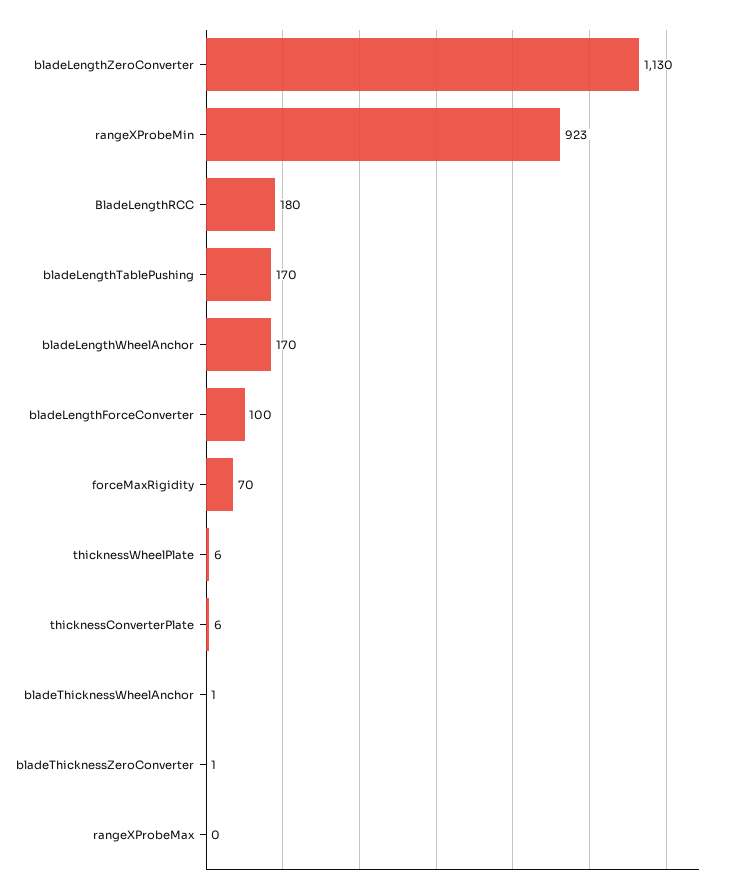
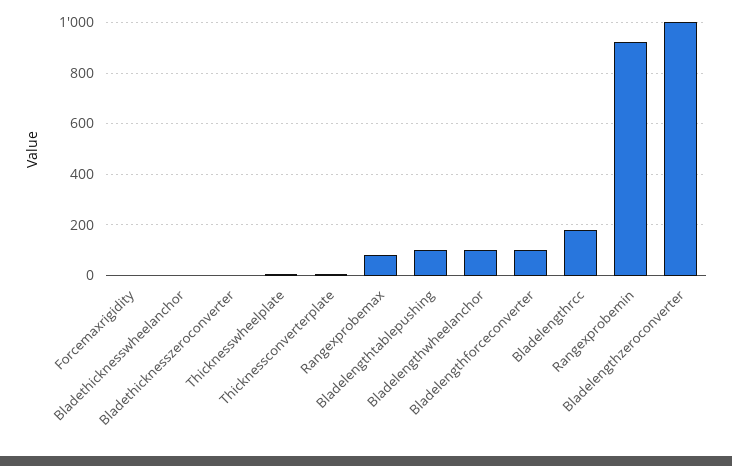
  {
-   "bladeLengthZeroConverter": 1130,
+   "bladeLengthZeroConverter": 1000,
    "rangeXProbeMin": 923,
    "BladeLengthRCC": 180,
-   "bladeLengthTablePushing": 170,
+   "bladeLengthTablePushing": 100,
-   "bladeLengthWheelAnchor": 170,
+   "bladeLengthWheelAnchor": 100,
    "bladeLengthForceConverter": 100,
-   "forceMaxRigidity": 70,
+   "forceMaxRigidity": 0,
    "thicknessWheelPlate": 6,
    "thicknessConverterPlate": 6,
    "bladeThicknessWheelAnchor": 1,
    "bladeThicknessZeroConverter": 1,
-   "rangeXProbeMax": 0
+   "rangeXProbeMax": 75
  }

